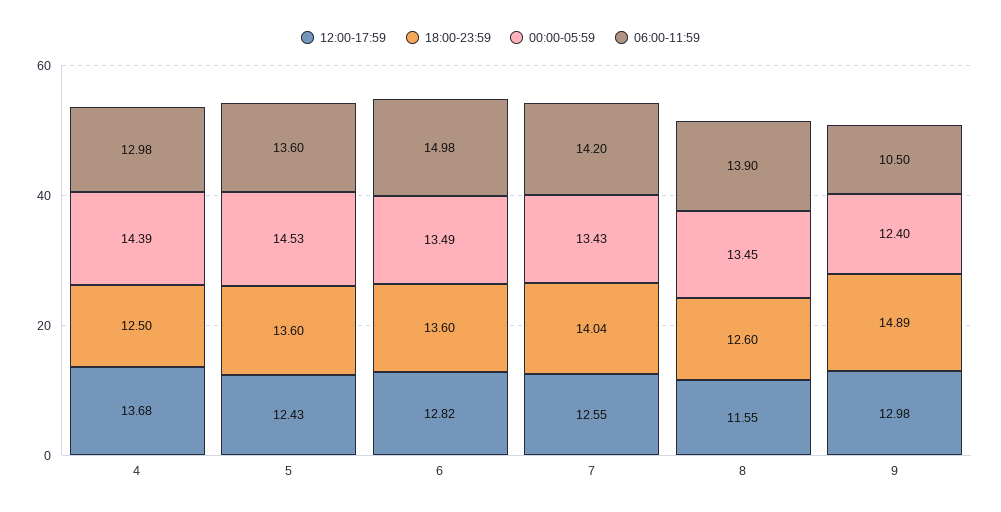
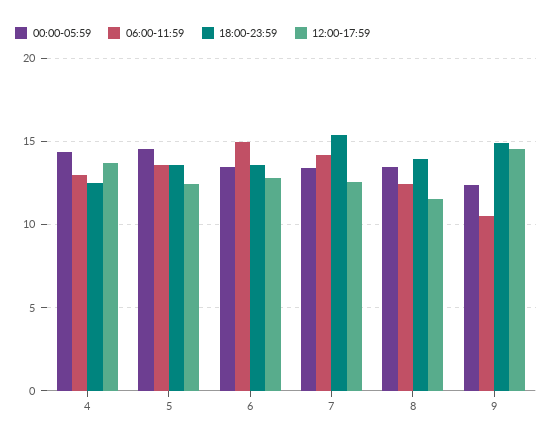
  {
    "12:00-17:59": {
      "4": 13.68,
      "5": 12.43,
      "6": 12.82,
      "7": 12.55,
      "8": 11.55,
-     "9": 12.98
+     "9": 14.5
    },
    "18:00-23:59": {
      "4": 12.5,
      "5": 13.6,
      "6": 13.6,
-     "7": 14.04,
+     "7": 15.5,
-     "8": 12.6,
+     "8": 14,
      "9": 14.89
    },
    "00:00-05:59": {
      "4": 14.39,
      "5": 14.53,
      "6": 13.49,
      "7": 13.43,
      "8": 13.45,
      "9": 12.4
    },
    "06:00-11:59": {
      "4": 12.98,
      "5": 13.6,
      "6": 14.98,
      "7": 14.2,
-     "8": 13.9,
+     "8": 12.5,
      "9": 10.5
    }
  }

